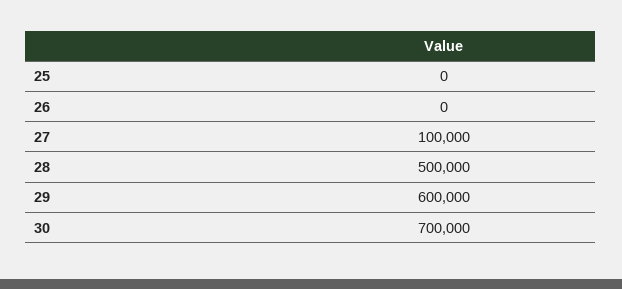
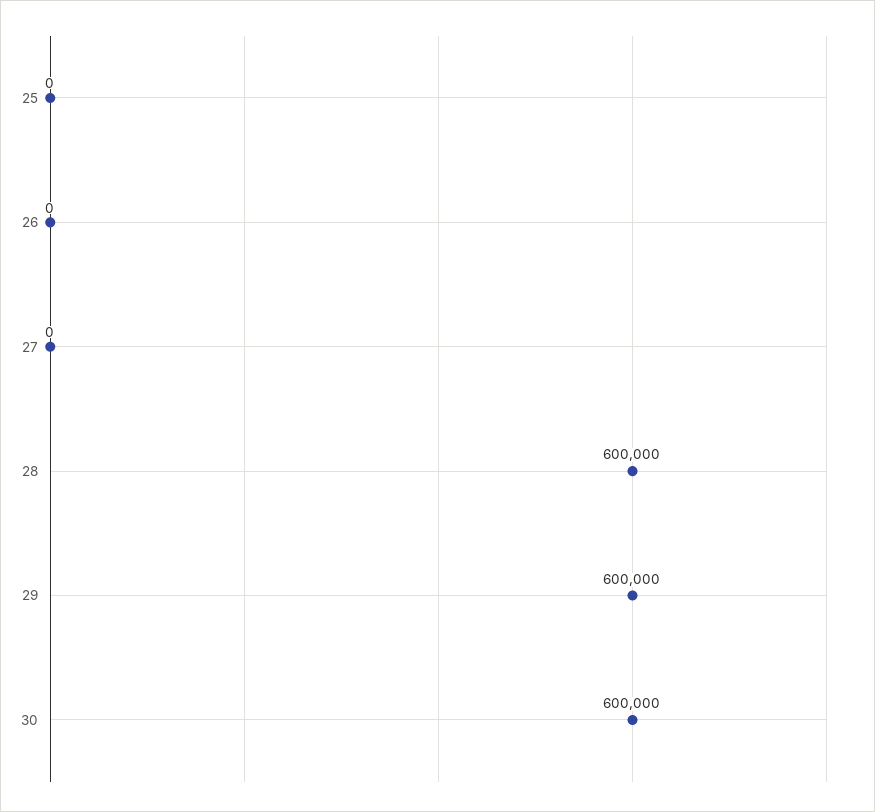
  {
    "25": 0,
    "26": 0,
-   "27": 100000,
+   "27": 0,
-   "28": 500000,
+   "28": 600000,
    "29": 600000,
-   "30": 700000
+   "30": 600000
  }

